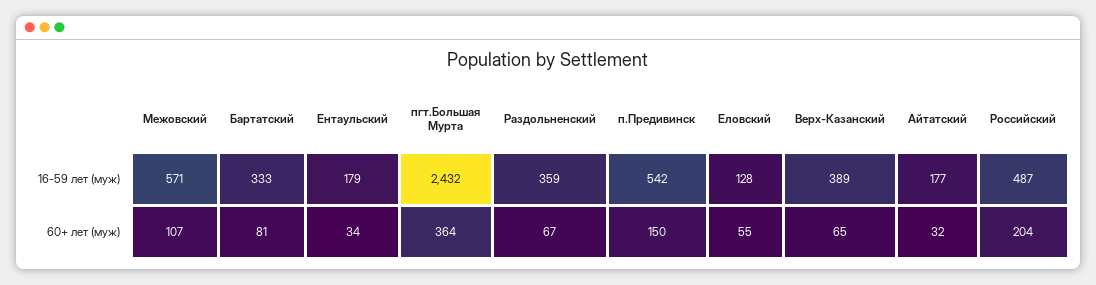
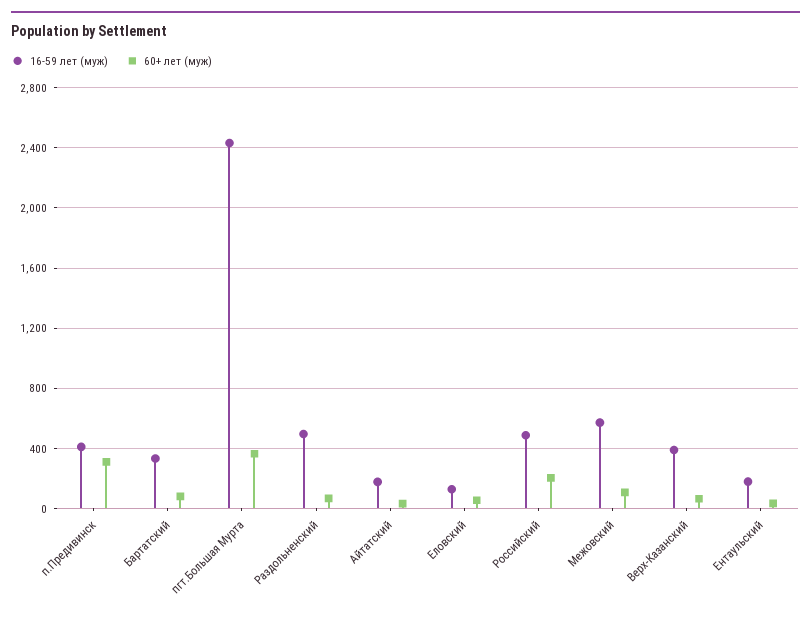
  {
    "16-59 лет (муж)": {
      "Межовский": 571,
      "Бартатский": 333,
      "Ентаульский": 179,
      "пгт.Большая Мурта": 2432,
-     "Раздольненский": 359,
+     "Раздольненский": 500,
-     "п.Предивинск": 542,
+     "п.Предивинск": 400,
      "Еловский": 128,
      "Верх-Казанский": 389,
      "Айтатский": 177,
      "Российский": 487
    },
    "60+ лет (муж)": {
      "Межовский": 107,
      "Бартатский": 81,
      "Ентаульский": 34,
      "пгт.Большая Мурта": 364,
      "Раздольненский": 67,
-     "п.Предивинск": 150,
+     "п.Предивинск": 300,
      "Еловский": 55,
      "Верх-Казанский": 65,
      "Айтатский": 32,
      "Российский": 204
    }
  }

